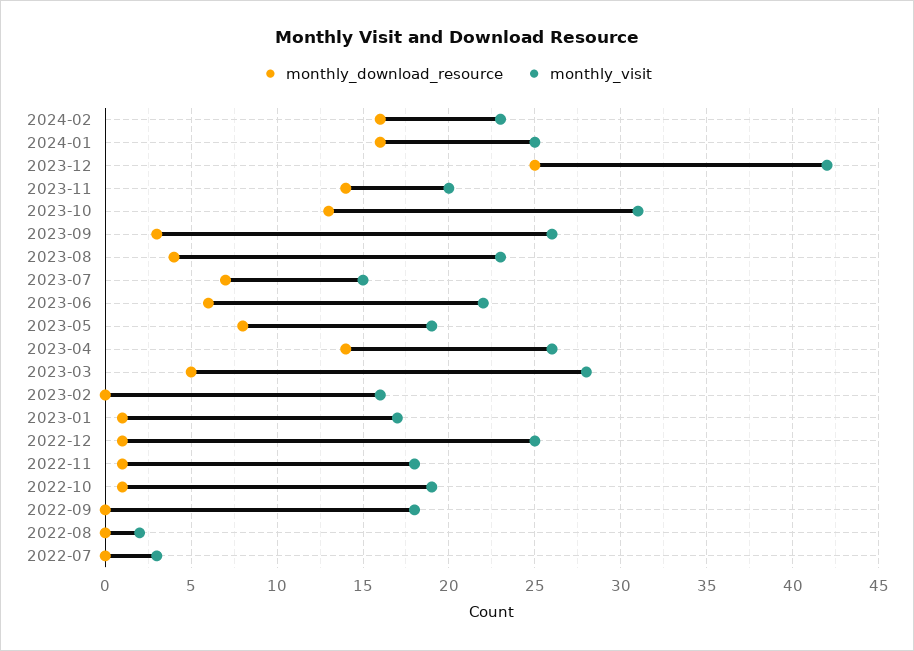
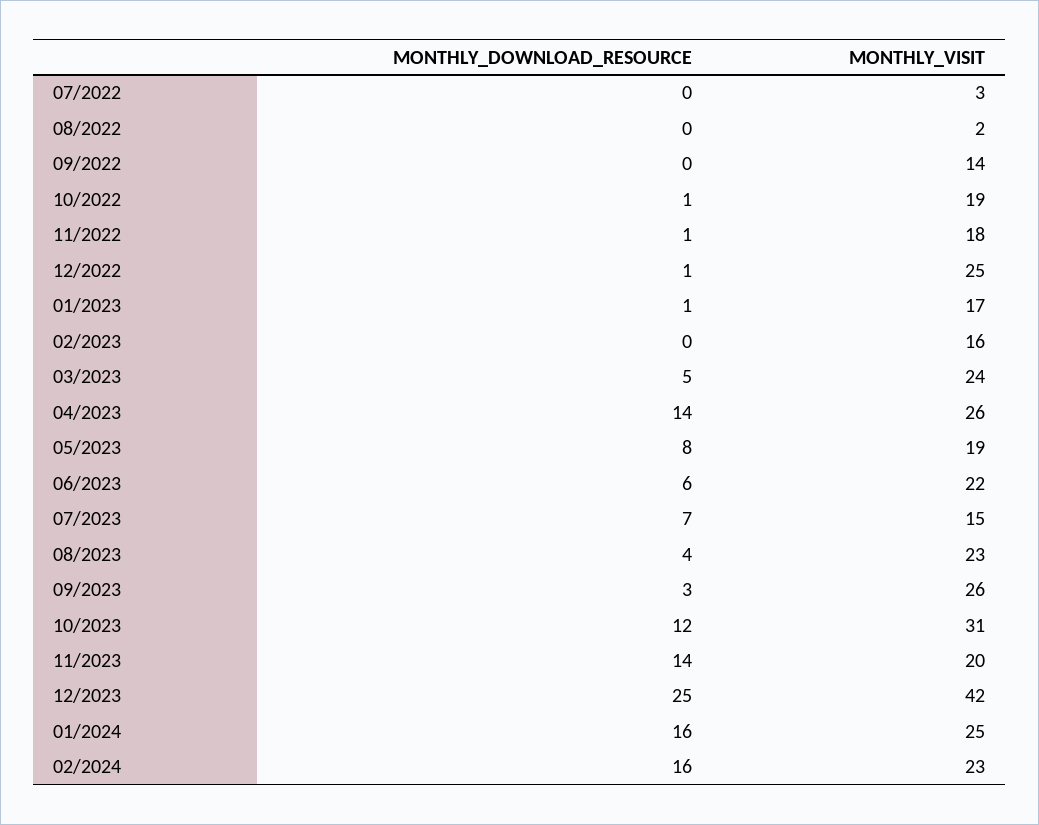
  {
    "monthly_download_resource": {
      "2024-02": 16,
      "2024-01": 16,
      "2023-12": 25,
      "2023-11": 14,
-     "2023-10": 13,
+     "2023-10": 12,
      "2023-09": 3,
      "2023-08": 4,
      "2023-07": 7,
      "2023-06": 6,
      "2023-05": 8,
      "2023-04": 14,
      "2023-03": 5,
      "2023-02": 0,
      "2023-01": 1,
      "2022-12": 1,
      "2022-11": 1,
      "2022-10": 1,
      "2022-09": 0,
      "2022-08": 0,
      "2022-07": 0
    },
    "monthly_visit": {
      "2024-02": 23,
      "2024-01": 25,
      "2023-12": 42,
      "2023-11": 20,
      "2023-10": 31,
      "2023-09": 26,
      "2023-08": 23,
      "2023-07": 15,
      "2023-06": 22,
      "2023-05": 19,
      "2023-04": 26,
-     "2023-03": 28,
+     "2023-03": 24,
      "2023-02": 16,
      "2023-01": 17,
      "2022-12": 25,
      "2022-11": 18,
      "2022-10": 19,
-     "2022-09": 18,
+     "2022-09": 14,
      "2022-08": 2,
      "2022-07": 3
    }
  }

